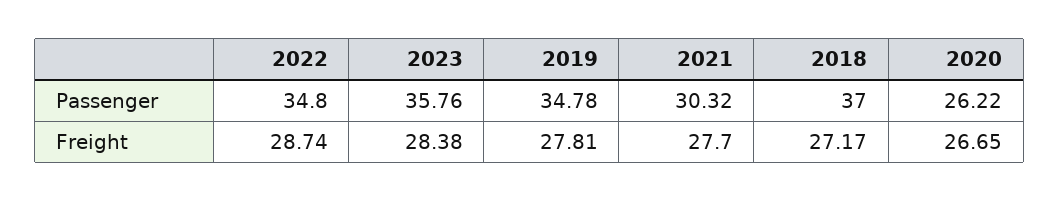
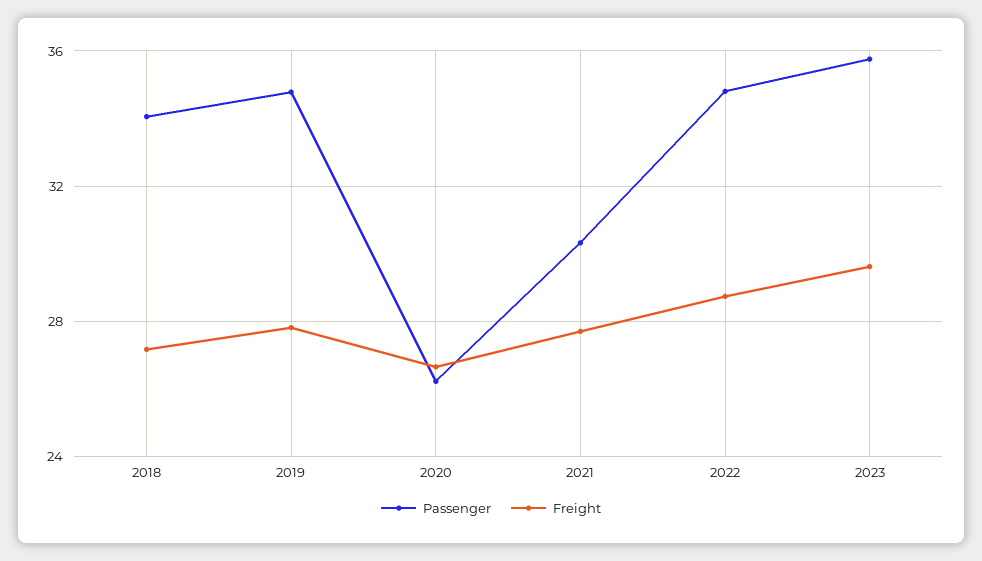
  {
    "Passenger": {
      "2022": 34.8,
      "2023": 35.76,
      "2019": 34.78,
      "2021": 30.32,
-     "2018": 37,
+     "2018": 34,
      "2020": 26.22
    },
    "Freight": {
      "2022": 28.74,
-     "2023": 28.38,
+     "2023": 29.5,
      "2019": 27.81,
      "2021": 27.7,
      "2018": 27.17,
      "2020": 26.65
    }
  }

